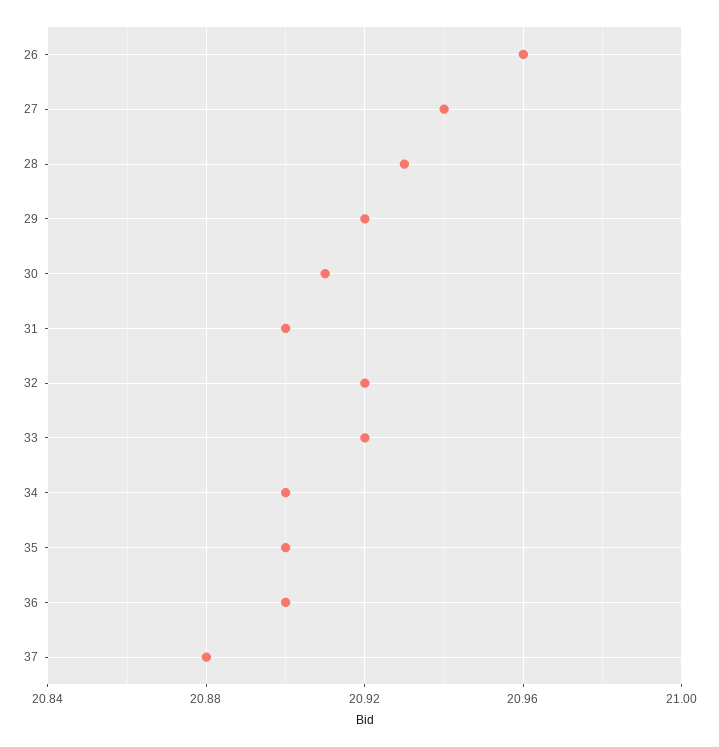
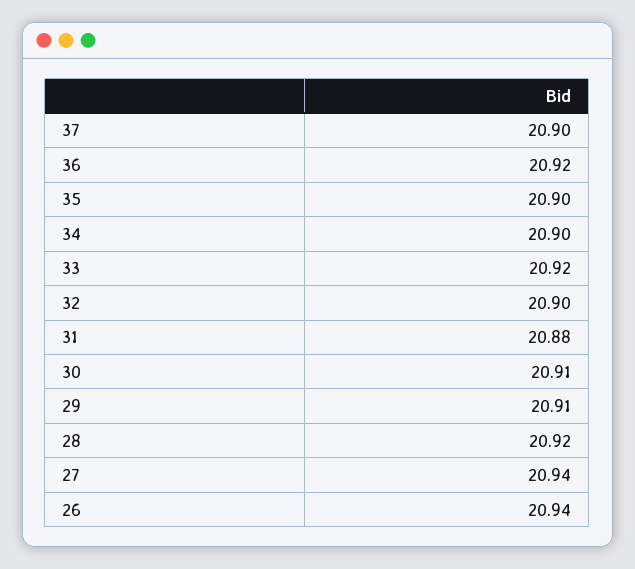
  {
-   "26": 20.96,
+   "26": 20.94,
    "27": 20.94,
-   "28": 20.93,
+   "28": 20.92,
-   "29": 20.92,
+   "29": 20.91,
    "30": 20.91,
-   "31": 20.9,
+   "31": 20.88,
-   "32": 20.92,
+   "32": 20.9,
    "33": 20.92,
    "34": 20.9,
    "35": 20.9,
-   "36": 20.9,
+   "36": 20.92,
-   "37": 20.88
+   "37": 20.9
  }

